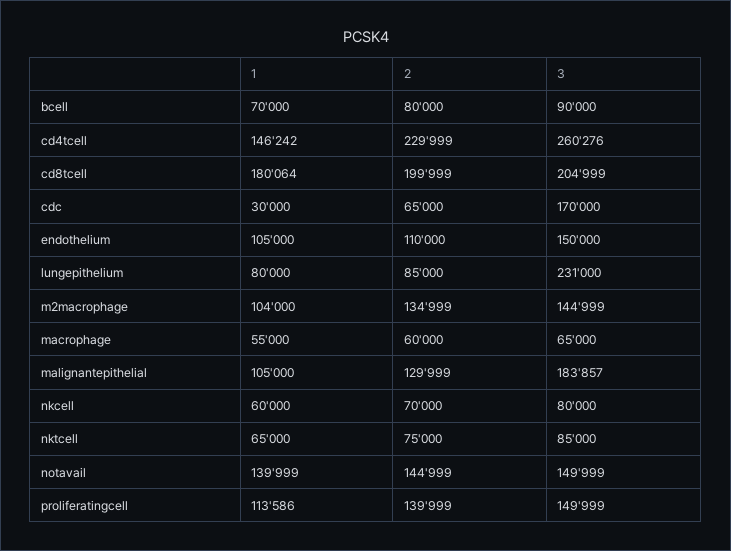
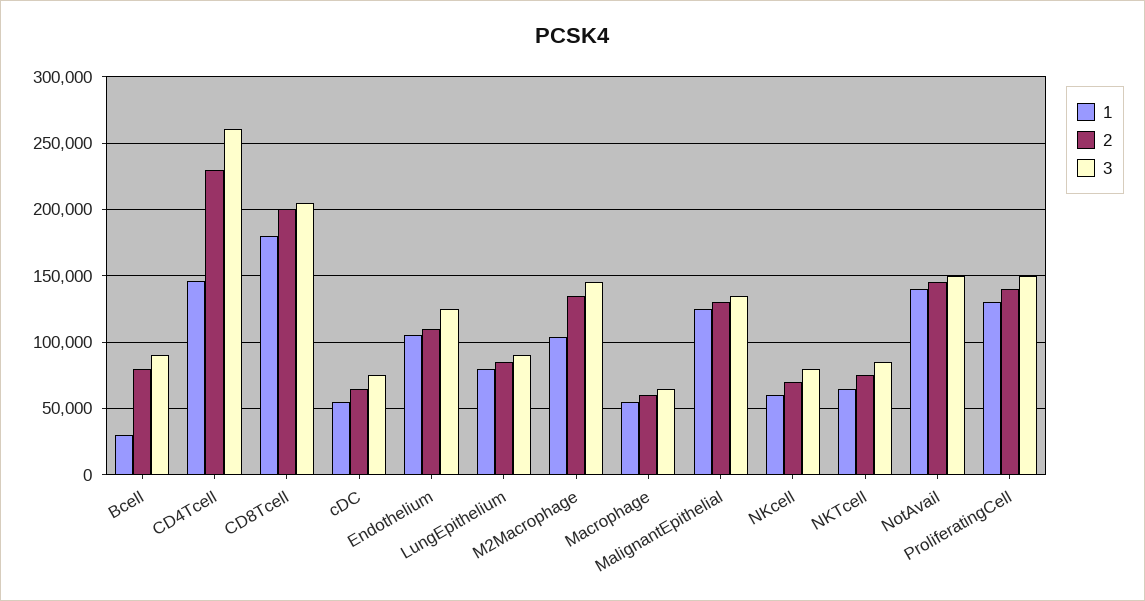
  {
    "1": {
-     "bcell": 70000,
+     "bcell": 30000,
      "cd4tcell": 146242,
      "cd8tcell": 180064,
-     "cdc": 30000,
+     "cdc": 55000,
      "endothelium": 105000,
      "lungepithelium": 80000,
      "m2macrophage": 104000,
      "macrophage": 55000,
-     "malignantepithelial": 105000,
+     "malignantepithelial": 125000,
      "nkcell": 60000,
      "nktcell": 65000,
      "notavail": 139999,
-     "proliferatingcell": 113586
+     "proliferatingcell": 130000
    },
    "2": {
      "bcell": 80000,
      "cd4tcell": 229999,
      "cd8tcell": 199999,
      "cdc": 65000,
      "endothelium": 110000,
      "lungepithelium": 85000,
      "m2macrophage": 134999,
      "macrophage": 60000,
      "malignantepithelial": 129999,
      "nkcell": 70000,
      "nktcell": 75000,
      "notavail": 144999,
      "proliferatingcell": 139999
    },
    "3": {
      "bcell": 90000,
      "cd4tcell": 260276,
      "cd8tcell": 204999,
-     "cdc": 170000,
+     "cdc": 75000,
-     "endothelium": 150000,
+     "endothelium": 125000,
-     "lungepithelium": 231000,
+     "lungepithelium": 90000,
      "m2macrophage": 144999,
      "macrophage": 65000,
-     "malignantepithelial": 183857,
+     "malignantepithelial": 135000,
      "nkcell": 80000,
      "nktcell": 85000,
      "notavail": 149999,
      "proliferatingcell": 149999
    }
  }

